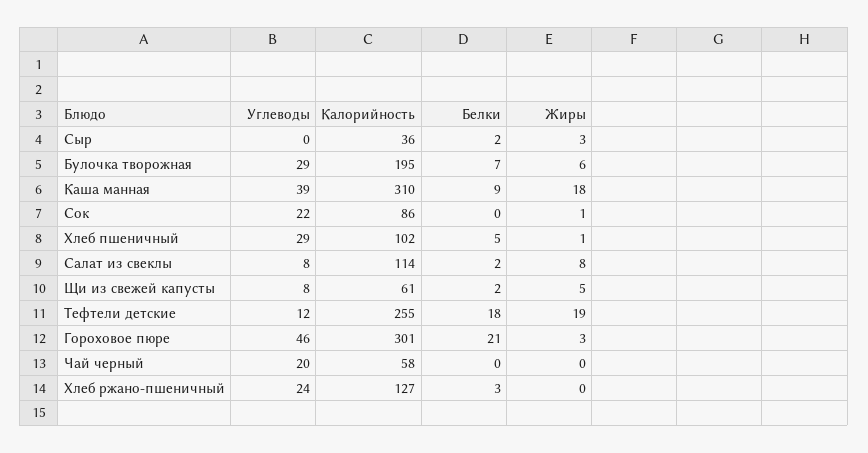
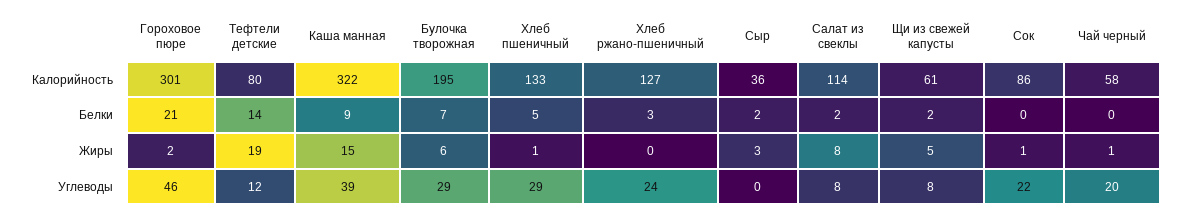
  {
    "Углеводы": {
      "Сыр": 0,
      "Булочка творожная": 29,
      "Каша манная": 39,
      "Сок": 22,
      "Хлеб пшеничный": 29,
      "Салат из свеклы": 8,
      "Щи из свежей капусты": 8,
      "Тефтели детские": 12,
      "Гороховое пюре": 46,
      "Чай черный": 20,
      "Хлеб ржано-пшеничный": 24
    },
    "Калорийность": {
      "Сыр": 36,
      "Булочка творожная": 195,
-     "Каша манная": 310,
+     "Каша манная": 322,
      "Сок": 86,
-     "Хлеб пшеничный": 102,
+     "Хлеб пшеничный": 133,
      "Салат из свеклы": 114,
      "Щи из свежей капусты": 61,
-     "Тефтели детские": 255,
+     "Тефтели детские": 80,
      "Гороховое пюре": 301,
      "Чай черный": 58,
      "Хлеб ржано-пшеничный": 127
    },
    "Белки": {
      "Сыр": 2,
      "Булочка творожная": 7,
      "Каша манная": 9,
      "Сок": 0,
      "Хлеб пшеничный": 5,
      "Салат из свеклы": 2,
      "Щи из свежей капусты": 2,
-     "Тефтели детские": 18,
+     "Тефтели детские": 14,
      "Гороховое пюре": 21,
      "Чай черный": 0,
      "Хлеб ржано-пшеничный": 3
    },
    "Жиры": {
      "Сыр": 3,
      "Булочка творожная": 6,
-     "Каша манная": 18,
+     "Каша манная": 15,
      "Сок": 1,
      "Хлеб пшеничный": 1,
      "Салат из свеклы": 8,
      "Щи из свежей капусты": 5,
      "Тефтели детские": 19,
-     "Гороховое пюре": 3,
+     "Гороховое пюре": 2,
-     "Чай черный": 0,
+     "Чай черный": 1,
      "Хлеб ржано-пшеничный": 0
    }
  }

